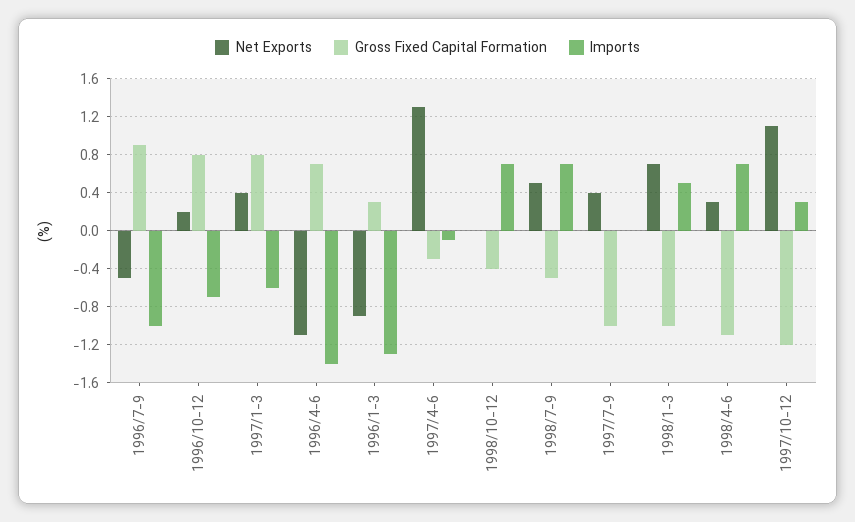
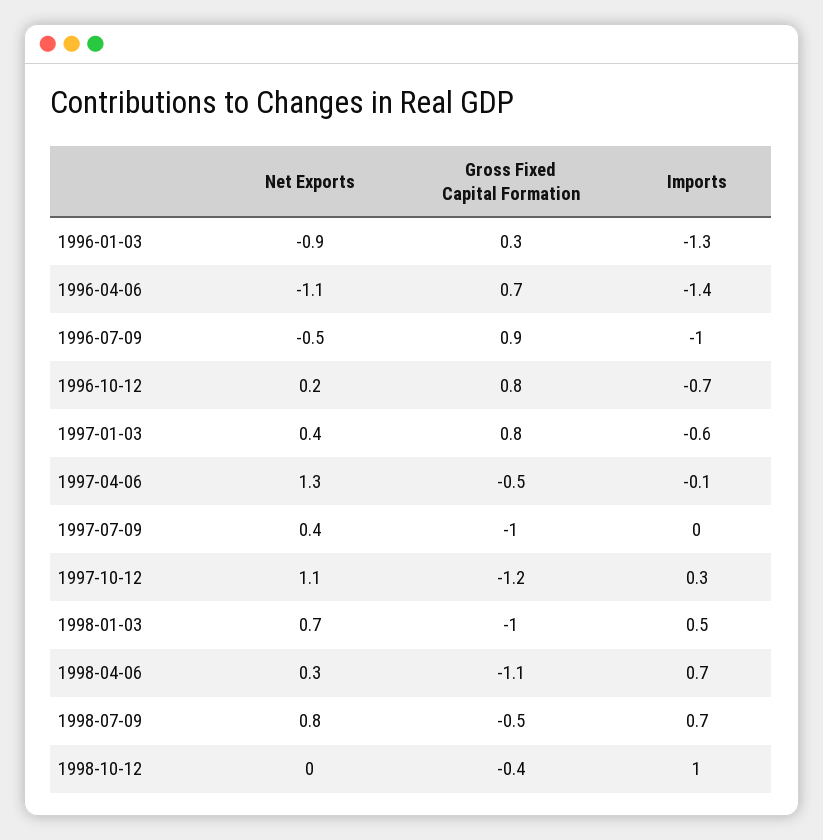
  {
    "Net Exports": {
      "1996/7-9": -0.5,
      "1996/10-12": 0.2,
      "1997/1-3": 0.4,
      "1996/4-6": -1.1,
      "1996/1-3": -0.9,
      "1997/4-6": 1.3,
      "1998/10-12": 0,
-     "1998/7-9": 0.5,
+     "1998/7-9": 0.8,
      "1997/7-9": 0.4,
      "1998/1-3": 0.7,
      "1998/4-6": 0.3,
      "1997/10-12": 1.1
    },
    "Gross Fixed Capital Formation": {
      "1996/7-9": 0.9,
      "1996/10-12": 0.8,
      "1997/1-3": 0.8,
      "1996/4-6": 0.7,
      "1996/1-3": 0.3,
-     "1997/4-6": -0.3,
+     "1997/4-6": -0.5,
      "1998/10-12": -0.4,
      "1998/7-9": -0.5,
      "1997/7-9": -1,
      "1998/1-3": -1,
      "1998/4-6": -1.1,
      "1997/10-12": -1.2
    },
    "Imports": {
      "1996/7-9": -1,
      "1996/10-12": -0.7,
      "1997/1-3": -0.6,
      "1996/4-6": -1.4,
      "1996/1-3": -1.3,
      "1997/4-6": -0.1,
-     "1998/10-12": 0.7,
+     "1998/10-12": 1,
      "1998/7-9": 0.7,
      "1997/7-9": 0,
      "1998/1-3": 0.5,
      "1998/4-6": 0.7,
      "1997/10-12": 0.3
    }
  }

